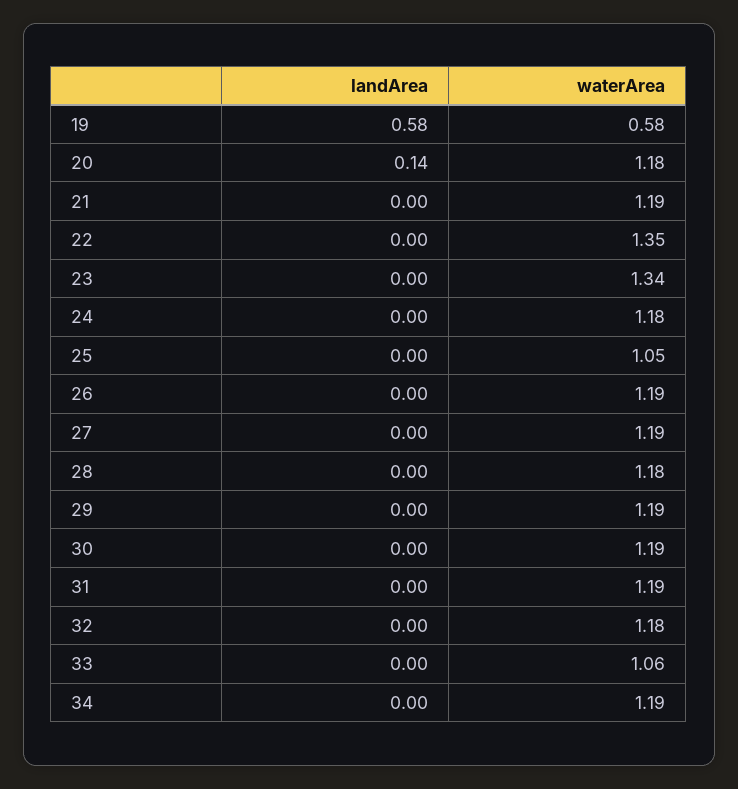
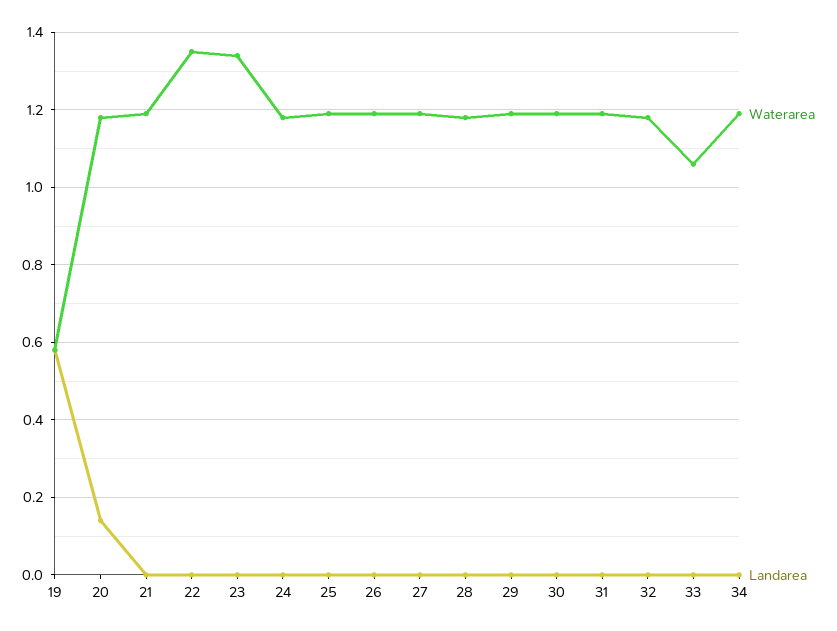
  {
    "landArea": {
      "19": 0.58,
      "20": 0.14,
      "21": 0,
      "22": 0,
      "23": 0,
      "24": 0,
      "25": 0,
      "26": 0,
      "27": 0,
      "28": 0,
      "29": 0,
      "30": 0,
      "31": 0,
      "32": 0,
      "33": 0,
      "34": 0
    },
    "waterArea": {
      "19": 0.58,
      "20": 1.18,
      "21": 1.19,
      "22": 1.35,
      "23": 1.34,
      "24": 1.18,
-     "25": 1.05,
+     "25": 1.2,
      "26": 1.19,
      "27": 1.19,
      "28": 1.18,
      "29": 1.19,
      "30": 1.19,
      "31": 1.19,
      "32": 1.18,
      "33": 1.06,
      "34": 1.19
    }
  }

